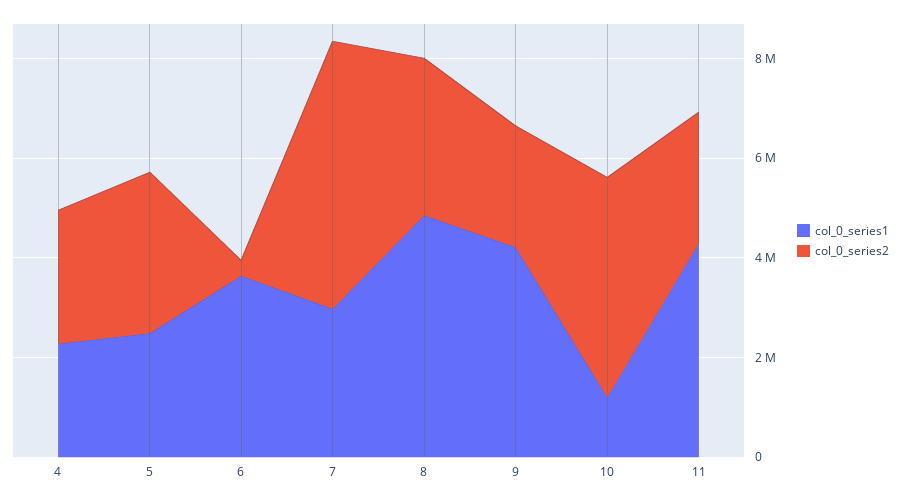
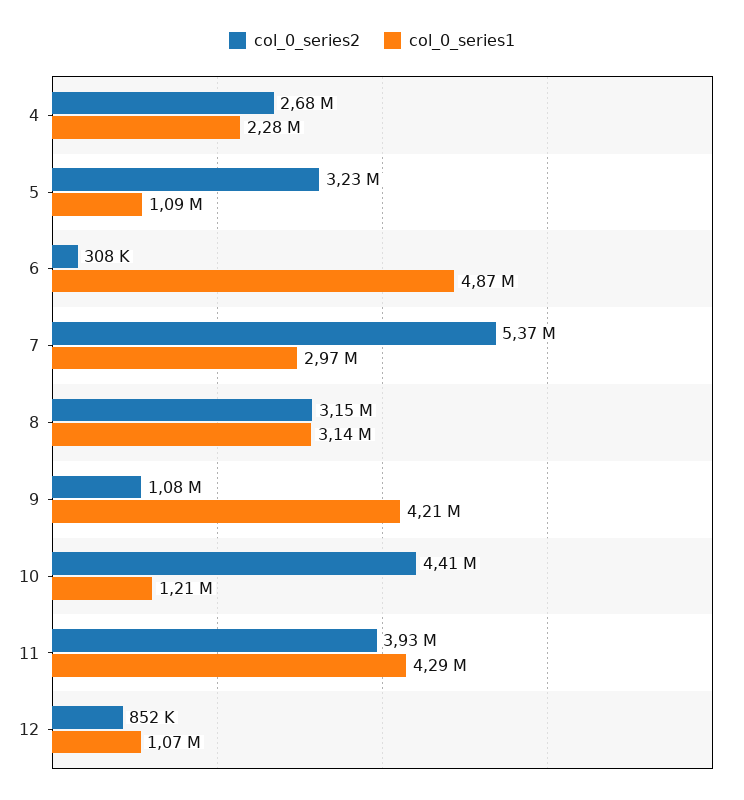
  {
    "col_0_series1": {
      "4": 2280000,
-     "5": 2500000,
+     "5": 1090000,
-     "6": 3500000,
+     "6": 4870000,
      "7": 2970000,
-     "8": 5000000,
+     "8": 3140000,
      "9": 4210000,
      "10": 1210000,
-     "11": 4290000
+     "11": 4290000,
+     "12": 1070000
    },
    "col_0_series2": {
      "4": 2680000,
      "5": 3230000,
      "6": 308000,
      "7": 5370000,
      "8": 3150000,
-     "9": 2500000,
+     "9": 1080000,
      "10": 4410000,
-     "11": 2500000
+     "11": 3930000,
+     "12": 852000
    }
  }

